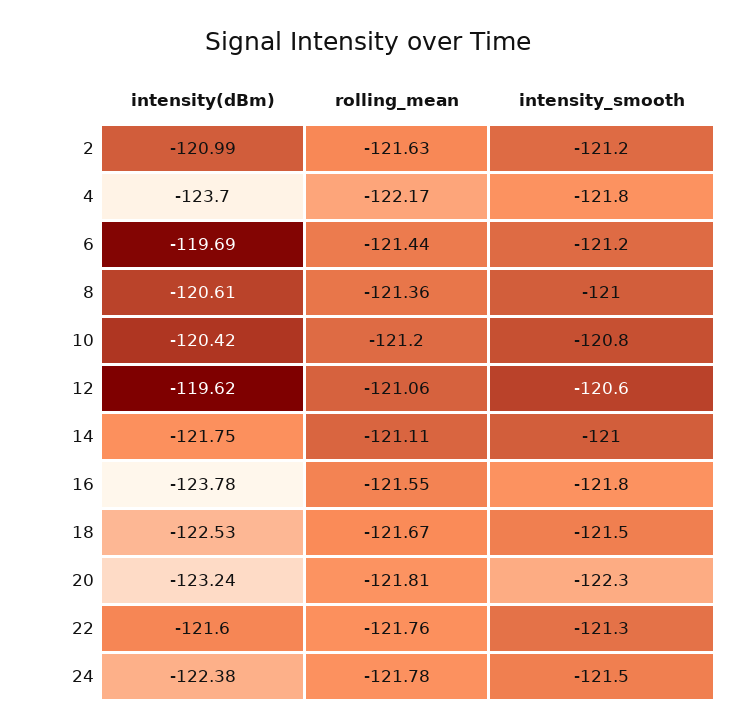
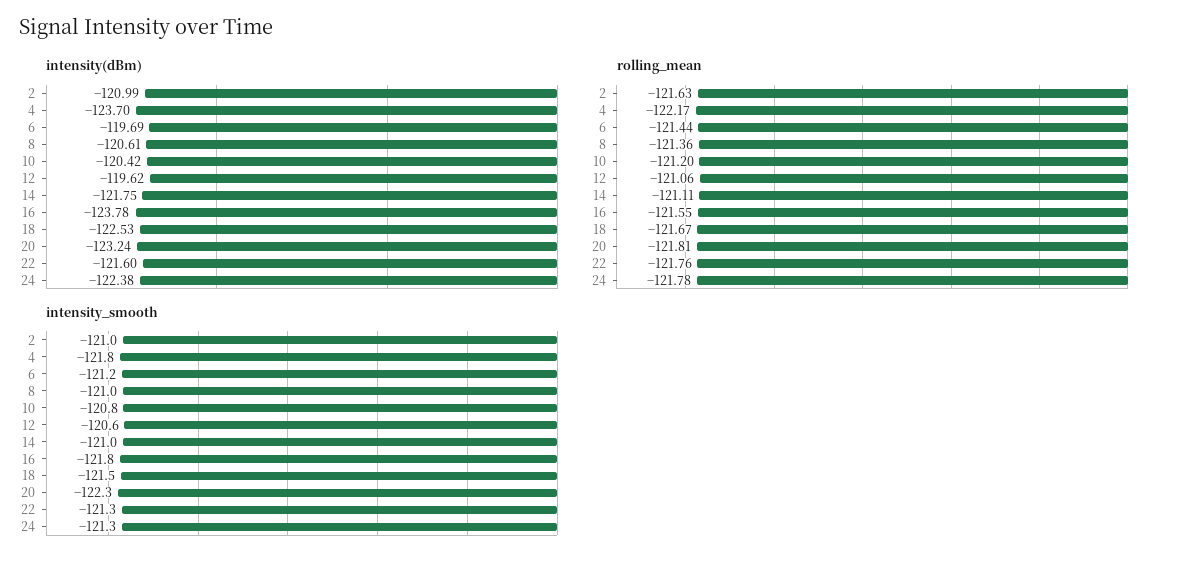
  {
    "intensity(dBm)": {
      "2": -120.99,
      "4": -123.7,
      "6": -119.69,
      "8": -120.61,
      "10": -120.42,
      "12": -119.62,
      "14": -121.75,
      "16": -123.78,
      "18": -122.53,
      "20": -123.24,
      "22": -121.6,
      "24": -122.38
    },
    "rolling_mean": {
      "2": -121.63,
      "4": -122.17,
      "6": -121.44,
      "8": -121.36,
      "10": -121.2,
      "12": -121.06,
      "14": -121.11,
      "16": -121.55,
      "18": -121.67,
      "20": -121.81,
      "22": -121.76,
      "24": -121.78
    },
    "intensity_smooth": {
-     "2": -121.2,
+     "2": -121,
      "4": -121.8,
      "6": -121.2,
      "8": -121,
      "10": -120.8,
      "12": -120.6,
      "14": -121,
      "16": -121.8,
      "18": -121.5,
      "20": -122.3,
      "22": -121.3,
-     "24": -121.5
+     "24": -121.3
    }
  }

